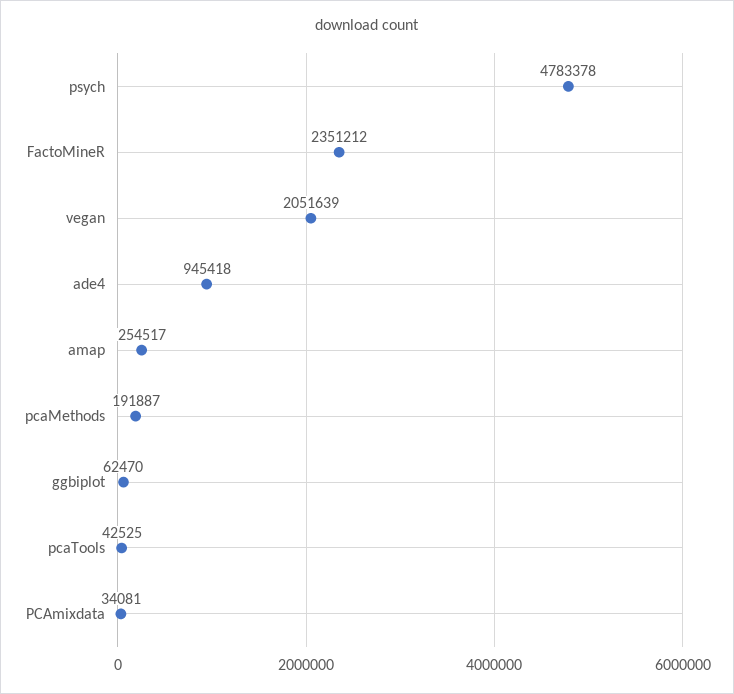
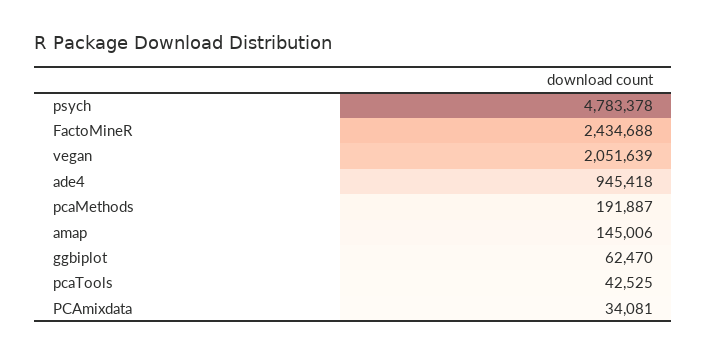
  {
    "psych": 4783378,
-   "FactoMineR": 2351212,
+   "FactoMineR": 2434688,
    "vegan": 2051639,
    "ade4": 945418,
-   "amap": 254517,
+   "amap": 145006,
    "pcaMethods": 191887,
    "ggbiplot": 62470,
    "pcaTools": 42525,
    "PCAmixdata": 34081
  }

